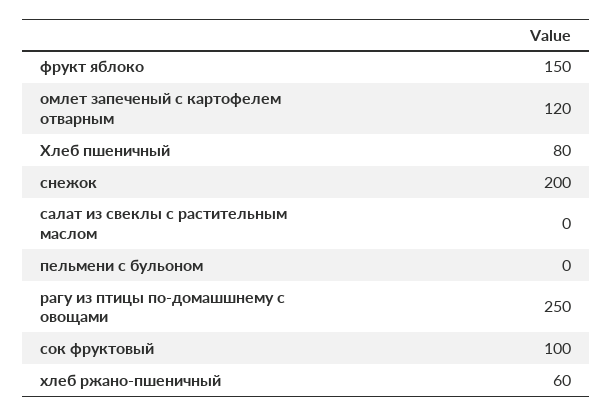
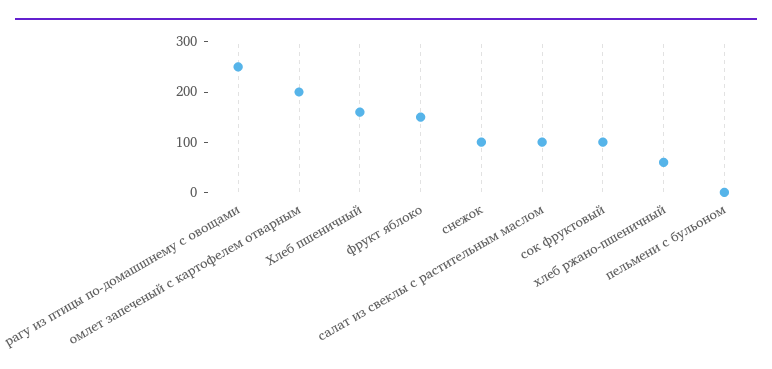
  {
    "фрукт яблоко": 150,
-   "омлет запеченый с картофелем отварным": 120,
+   "омлет запеченый с картофелем отварным": 200,
-   "Хлеб пшеничный": 80,
+   "Хлеб пшеничный": 160,
-   "снежок": 200,
+   "снежок": 100,
-   "салат из свеклы с растительным маслом": 0,
+   "салат из свеклы с растительным маслом": 100,
    "пельмени с бульоном": 0,
    "рагу из птицы по-домашшнему с овощами": 250,
    "сок фруктовый": 100,
    "хлеб ржано-пшеничный": 60
  }

